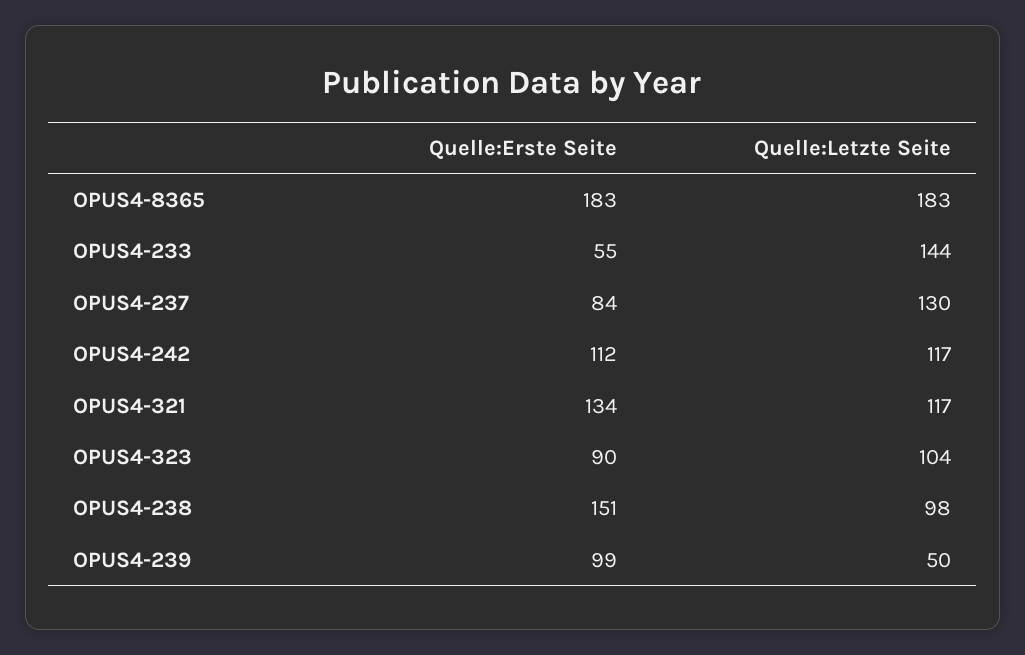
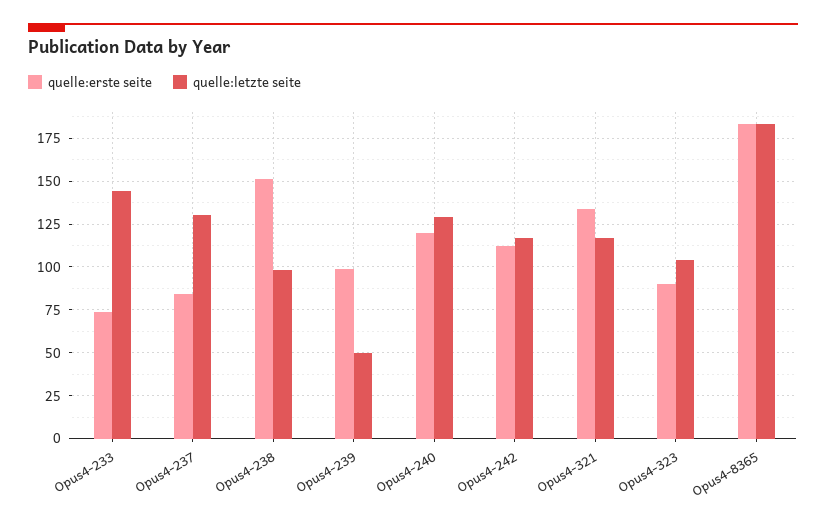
  {
    "Quelle:Erste Seite": {
      "OPUS4-8365": 183,
-     "OPUS4-233": 55,
+     "OPUS4-233": 75,
      "OPUS4-237": 84,
      "OPUS4-242": 112,
      "OPUS4-321": 134,
      "OPUS4-323": 90,
      "OPUS4-238": 151,
-     "OPUS4-239": 99
+     "OPUS4-239": 99,
+     "Opus4-240": 120
    },
    "Quelle:Letzte Seite": {
      "OPUS4-8365": 183,
      "OPUS4-233": 144,
      "OPUS4-237": 130,
      "OPUS4-242": 117,
      "OPUS4-321": 117,
      "OPUS4-323": 104,
      "OPUS4-238": 98,
-     "OPUS4-239": 50
+     "OPUS4-239": 50,
+     "Opus4-240": 130
    }
  }

